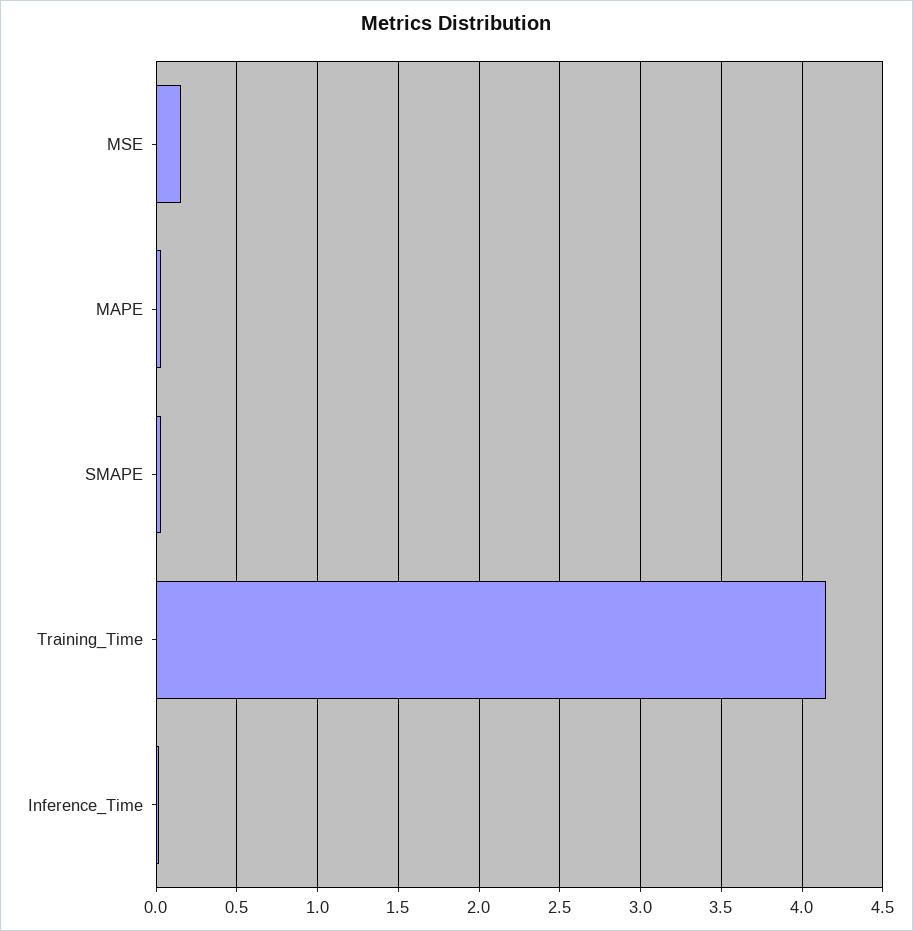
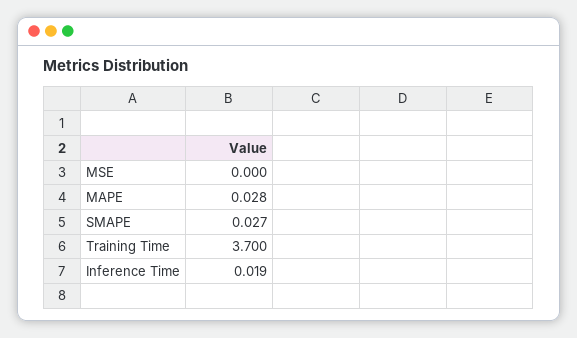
  {
-   "MSE": 0.15,
+   "MSE": 0,
    "MAPE": 0.028,
    "SMAPE": 0.027,
-   "Training_Time": 4.15,
+   "Training_Time": 3.7,
    "Inference_Time": 0.019
  }

